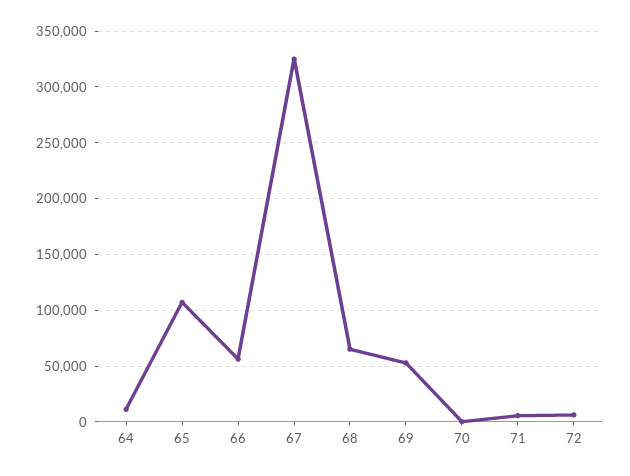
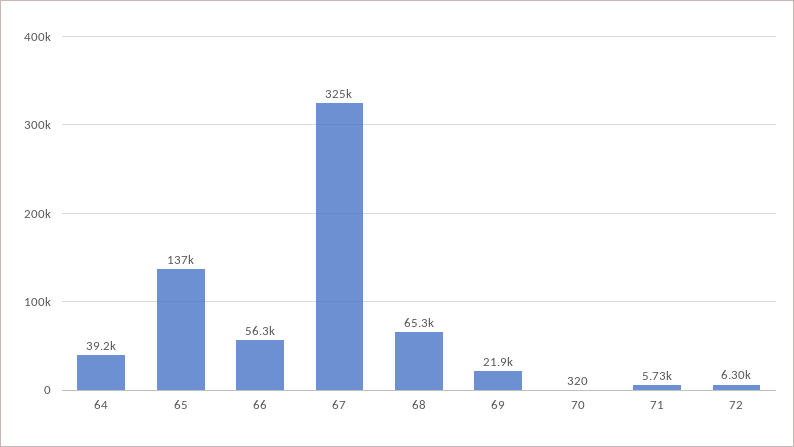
  {
-   "64": 10000,
+   "64": 39200,
-   "65": 110000,
+   "65": 137000,
    "66": 56300,
    "67": 325000,
    "68": 65300,
-   "69": 50000,
+   "69": 21900,
    "70": 320,
    "71": 5730,
    "72": 6300
  }

